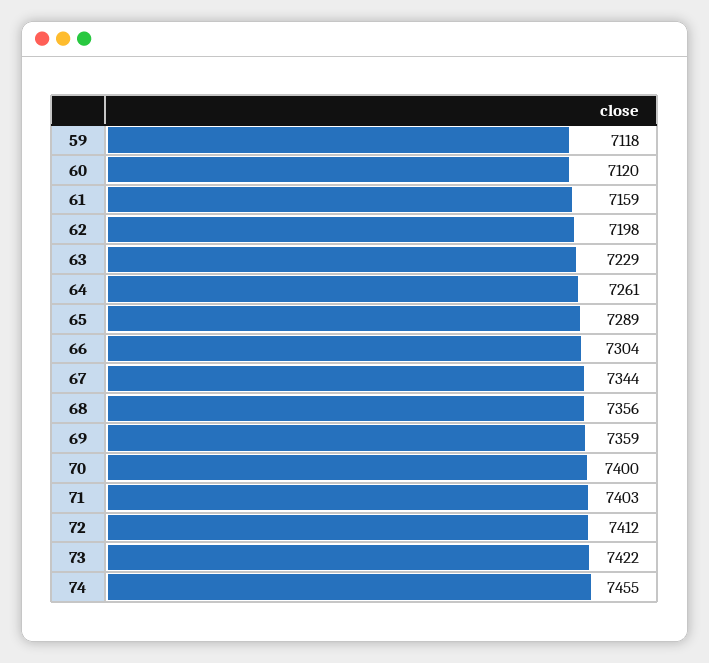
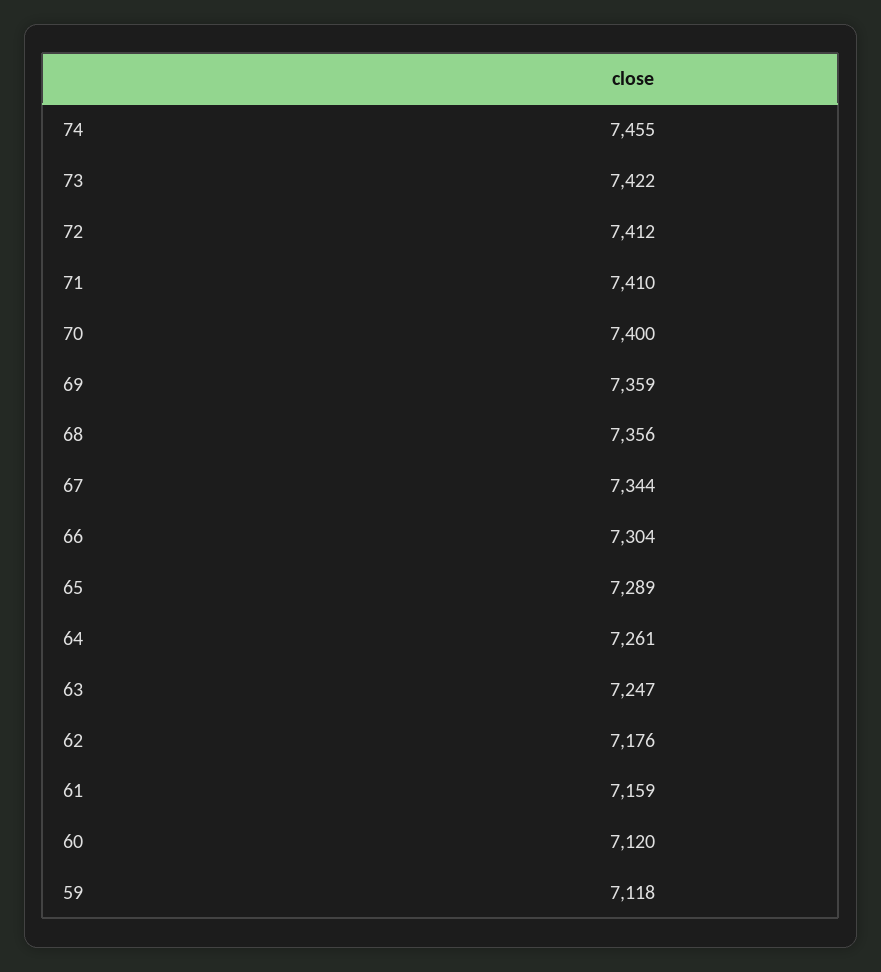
  {
    "59": 7118,
    "60": 7120,
    "61": 7159,
-   "62": 7198,
+   "62": 7176,
-   "63": 7229,
+   "63": 7247,
    "64": 7261,
    "65": 7289,
    "66": 7304,
    "67": 7344,
    "68": 7356,
    "69": 7359,
    "70": 7400,
-   "71": 7403,
+   "71": 7410,
    "72": 7412,
    "73": 7422,
    "74": 7455
  }

